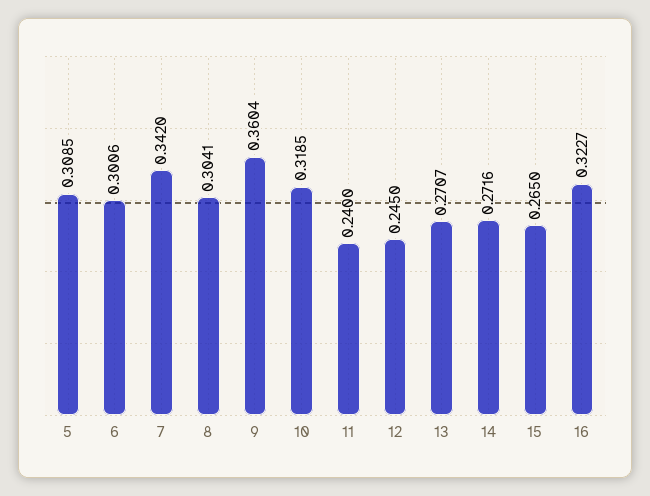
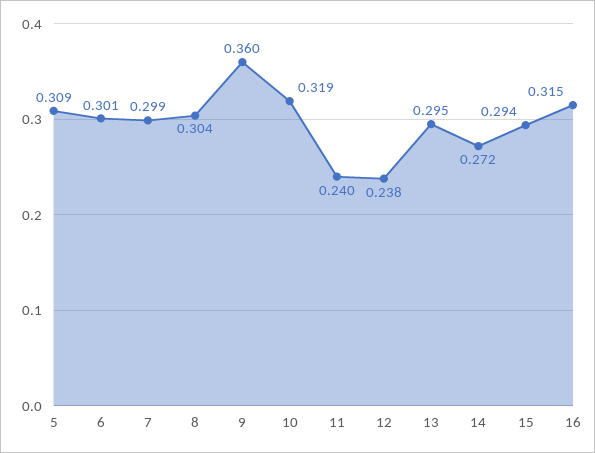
  {
    "5": 0.3085,
    "6": 0.3006,
-   "7": 0.342,
+   "7": 0.299,
    "8": 0.3041,
    "9": 0.3604,
    "10": 0.3185,
    "11": 0.24,
-   "12": 0.245,
+   "12": 0.238,
-   "13": 0.2707,
+   "13": 0.295,
    "14": 0.2716,
-   "15": 0.265,
+   "15": 0.294,
-   "16": 0.3227
+   "16": 0.315
  }

